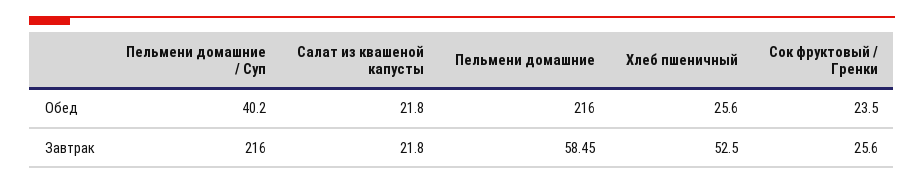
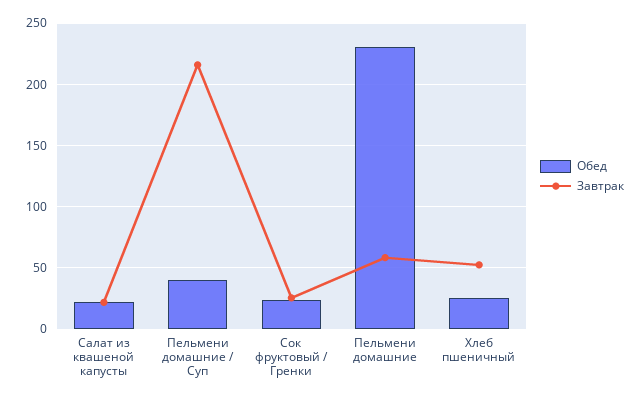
  {
    "Обед": {
      "Пельмени домашние / Суп": 40.2,
      "Салат из квашеной капусты": 21.8,
-     "Пельмени домашние": 216,
+     "Пельмени домашние": 230,
      "Хлеб пшеничный": 25.6,
      "Сок фруктовый / Гренки": 23.5
    },
    "Завтрак": {
      "Пельмени домашние / Суп": 216,
      "Салат из квашеной капусты": 21.8,
      "Пельмени домашние": 58.45,
      "Хлеб пшеничный": 52.5,
      "Сок фруктовый / Гренки": 25.6
    }
  }

